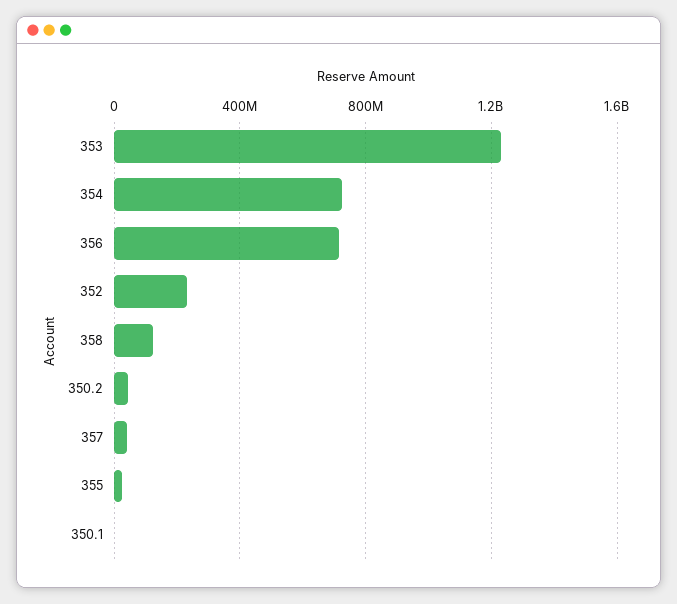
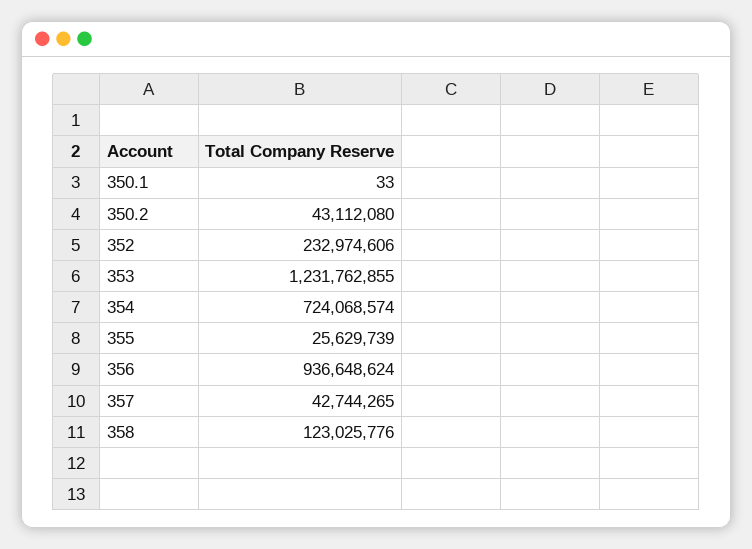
  {
    "353": 1231762855,
    "354": 724068574,
-   "356": 700000000,
+   "356": 936648624,
    "352": 232974606,
    "358": 123025776,
    "350.2": 43112080,
    "357": 42744265,
    "355": 25629739,
    "350.1": 33
  }

